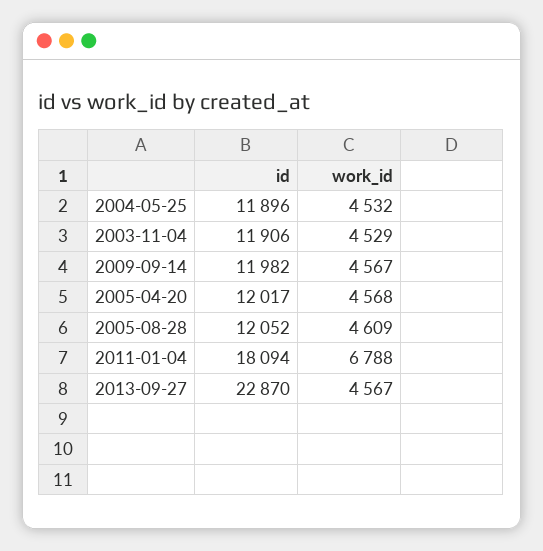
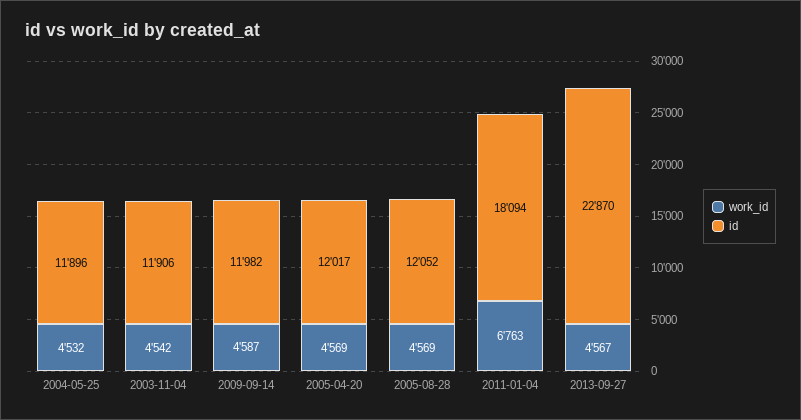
  {
    "id": {
      "2004-05-25": 11896,
      "2003-11-04": 11906,
      "2009-09-14": 11982,
      "2005-04-20": 12017,
      "2005-08-28": 12052,
      "2011-01-04": 18094,
      "2013-09-27": 22870
    },
    "work_id": {
      "2004-05-25": 4532,
-     "2003-11-04": 4529,
+     "2003-11-04": 4542,
-     "2009-09-14": 4567,
+     "2009-09-14": 4587,
-     "2005-04-20": 4568,
+     "2005-04-20": 4569,
-     "2005-08-28": 4609,
+     "2005-08-28": 4569,
-     "2011-01-04": 6788,
+     "2011-01-04": 6763,
      "2013-09-27": 4567
    }
  }

